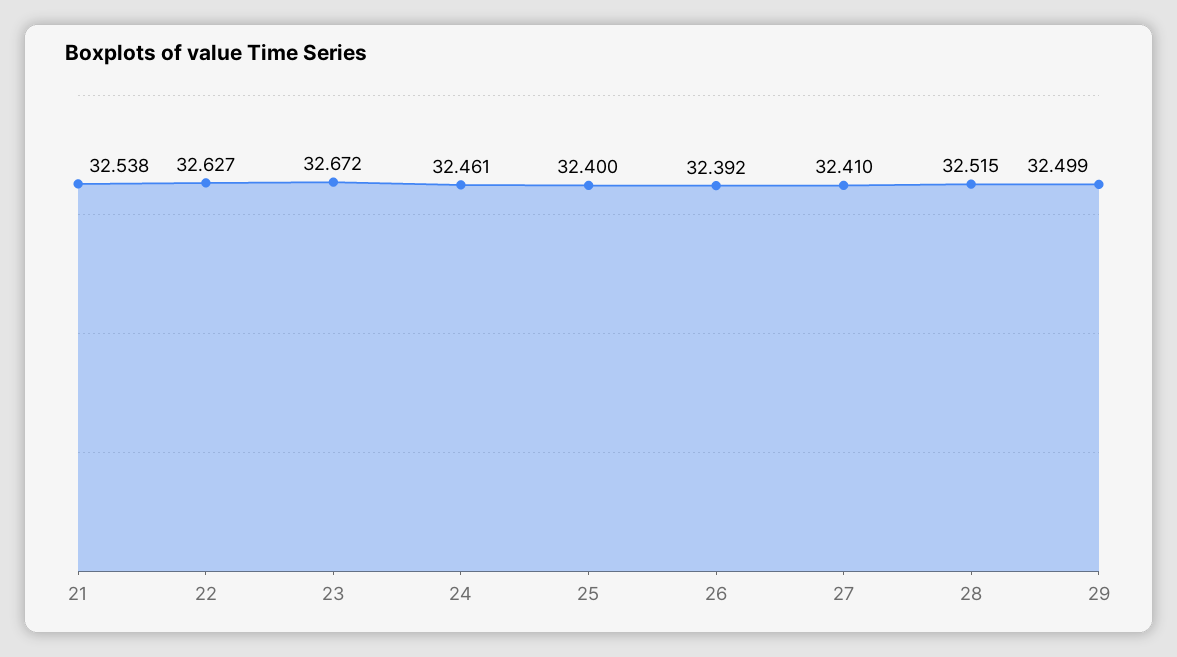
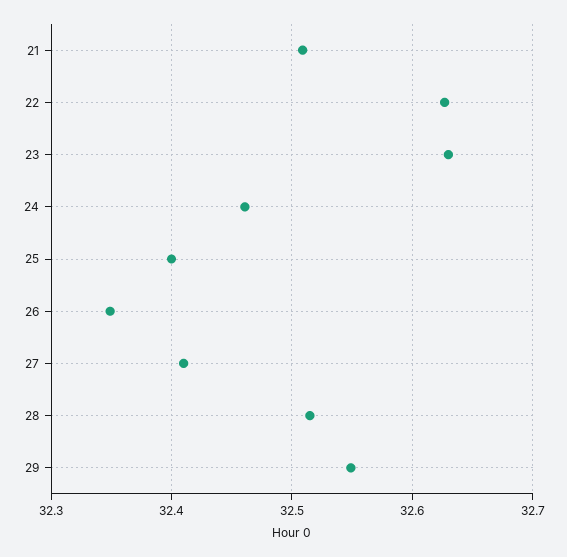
  {
-   "21": 32.538,
+   "21": 32.51,
    "22": 32.627,
-   "23": 32.672,
+   "23": 32.63,
    "24": 32.461,
    "25": 32.4,
-   "26": 32.392,
+   "26": 32.35,
    "27": 32.41,
    "28": 32.515,
-   "29": 32.499
+   "29": 32.55
  }

